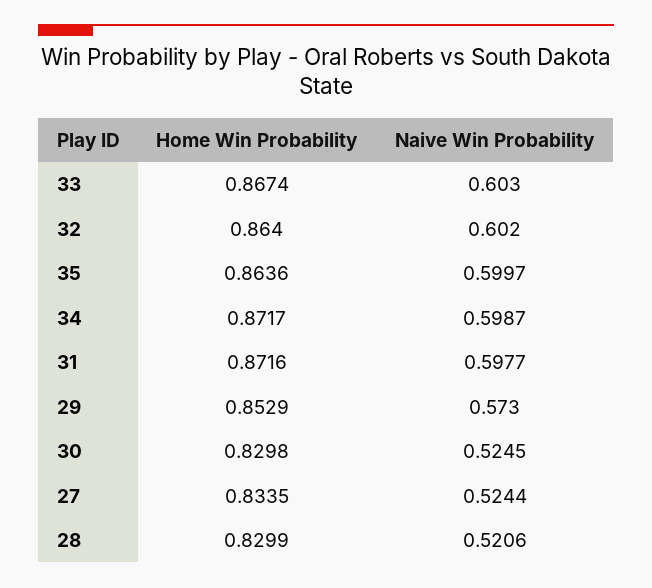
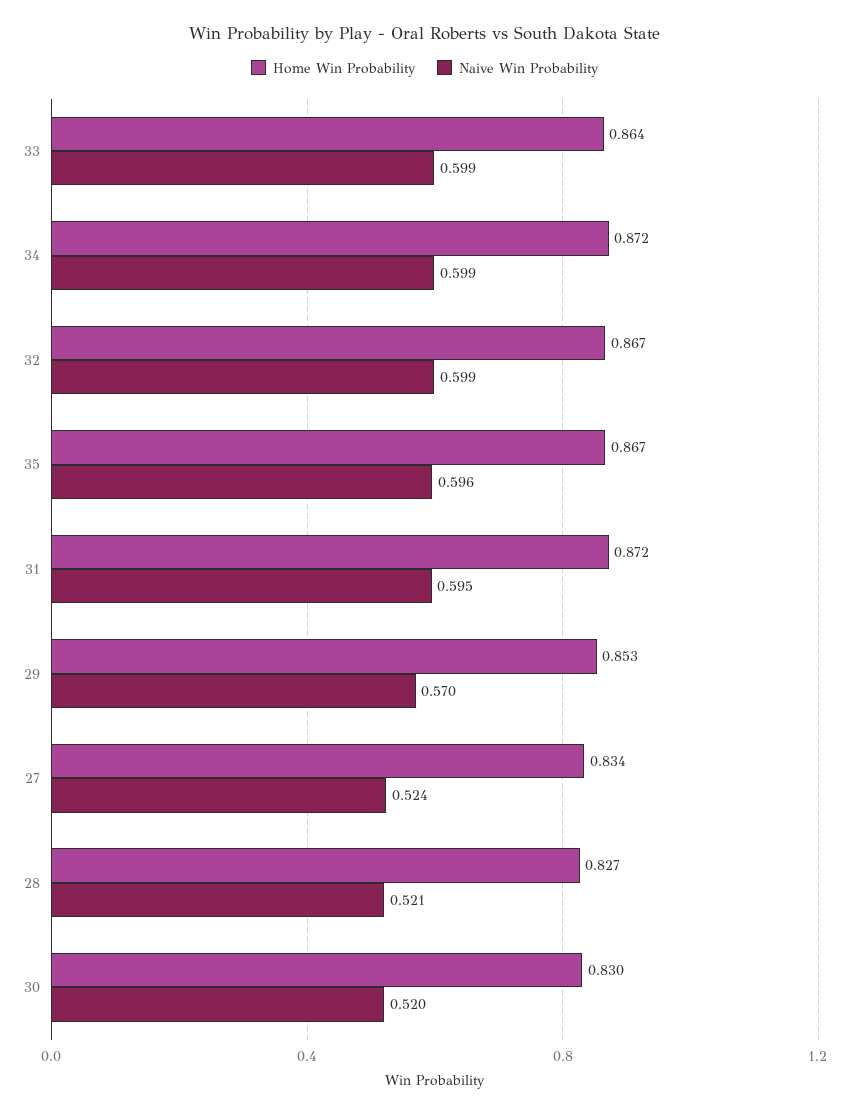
  {
    "Home Win Probability": {
-     "33": 0.8674,
+     "33": 0.864,
-     "32": 0.864,
+     "32": 0.867,
-     "35": 0.8636,
+     "35": 0.867,
      "34": 0.8717,
      "31": 0.8716,
      "29": 0.8529,
      "30": 0.8298,
      "27": 0.8335,
-     "28": 0.8299
+     "28": 0.827
    },
    "Naive Win Probability": {
-     "33": 0.603,
+     "33": 0.599,
-     "32": 0.602,
+     "32": 0.599,
-     "35": 0.5997,
+     "35": 0.596,
      "34": 0.5987,
-     "31": 0.5977,
+     "31": 0.595,
-     "29": 0.573,
+     "29": 0.57,
-     "30": 0.5245,
+     "30": 0.52,
      "27": 0.5244,
      "28": 0.5206
    }
  }

